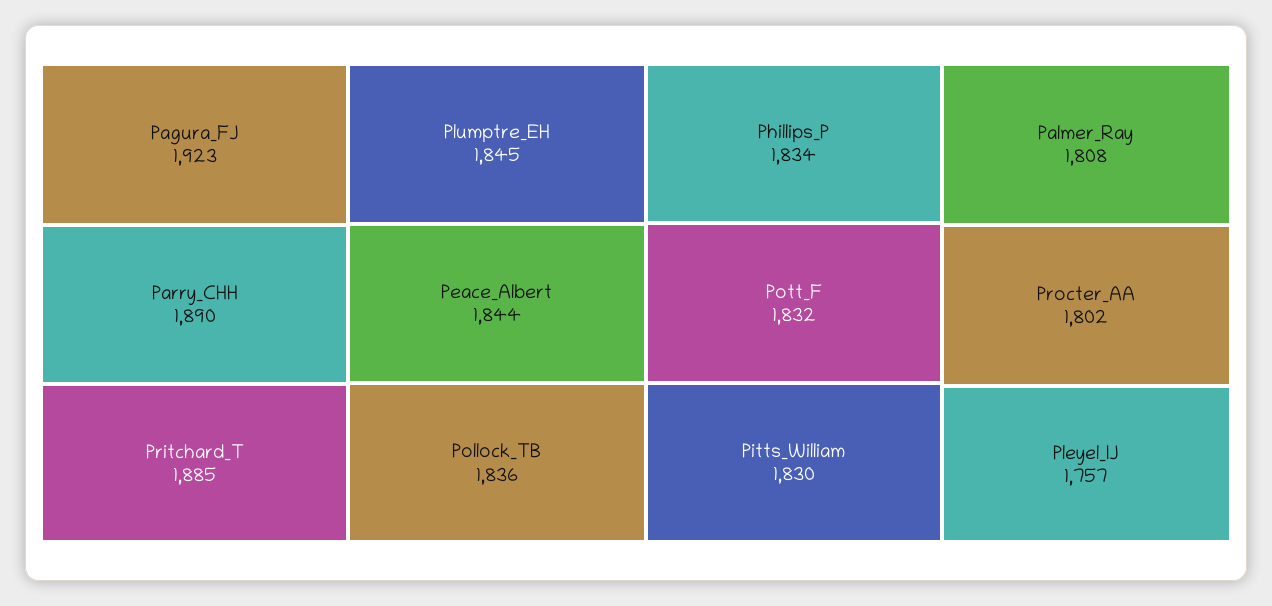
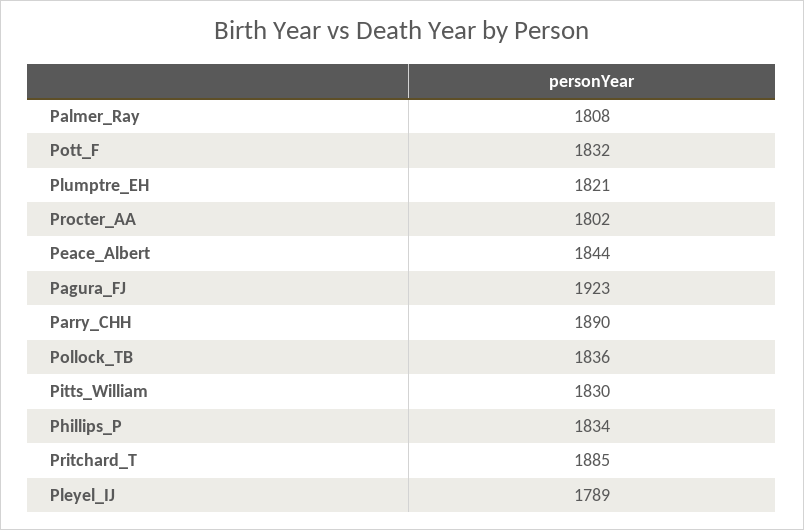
  {
    "Pagura_FJ": 1923,
    "Parry_CHH": 1890,
    "Pritchard_T": 1885,
-   "Plumptre_EH": 1845,
+   "Plumptre_EH": 1821,
    "Peace_Albert": 1844,
    "Pollock_TB": 1836,
    "Phillips_P": 1834,
    "Pott_F": 1832,
    "Pitts_William": 1830,
    "Palmer_Ray": 1808,
    "Procter_AA": 1802,
-   "Pleyel_IJ": 1757
+   "Pleyel_IJ": 1789
  }

